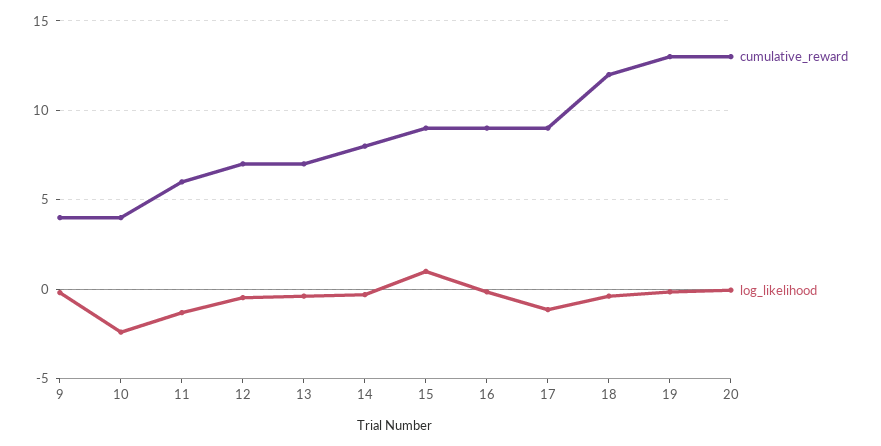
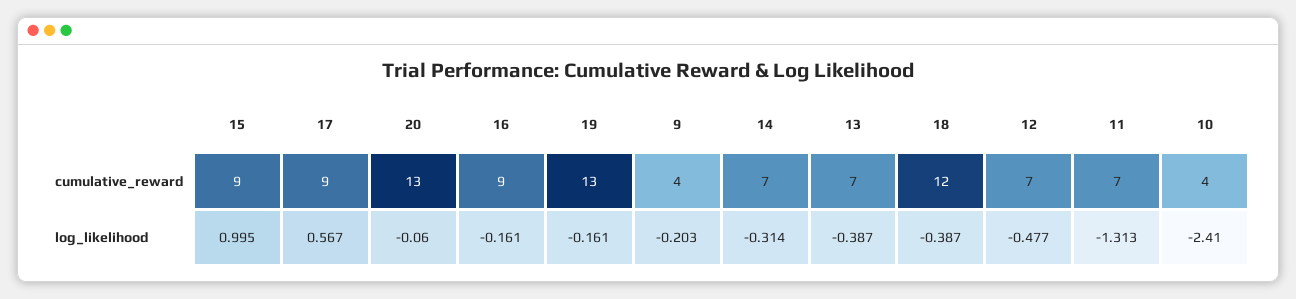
  {
    "cumulative_reward": {
      "9": 4,
      "10": 4,
-     "11": 6,
+     "11": 7,
      "12": 7,
      "13": 7,
-     "14": 8,
+     "14": 7,
      "15": 9,
      "16": 9,
      "17": 9,
      "18": 12,
      "19": 13,
      "20": 13
    },
    "log_likelihood": {
      "9": -0.203,
      "10": -2.41,
      "11": -1.313,
      "12": -0.477,
      "13": -0.387,
      "14": -0.314,
      "15": 0.995,
      "16": -0.161,
-     "17": -1,
+     "17": 0.567,
      "18": -0.387,
      "19": -0.161,
      "20": -0.06
    }
  }

